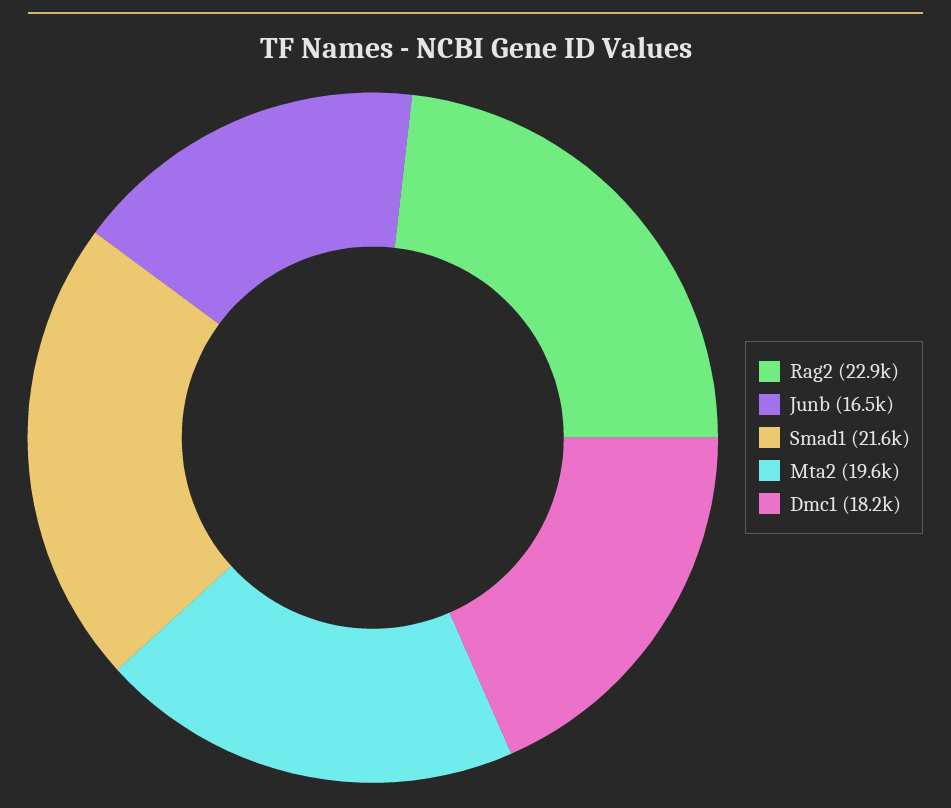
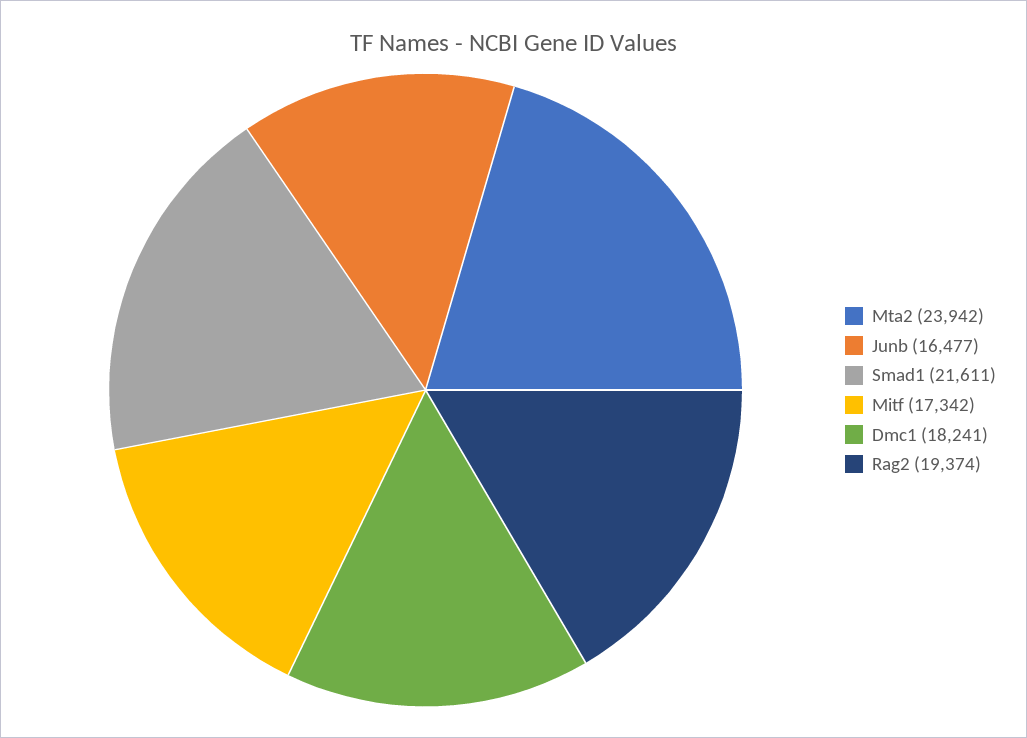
  {
-   "Rag2": 22900,
+   "Rag2": 19374,
    "Junb": 16477,
    "Smad1": 21611,
-   "Mta2": 19600,
+   "Mta2": 23942,
-   "Dmc1": 18241
+   "Dmc1": 18241,
+   "Mitf": 17342
  }

